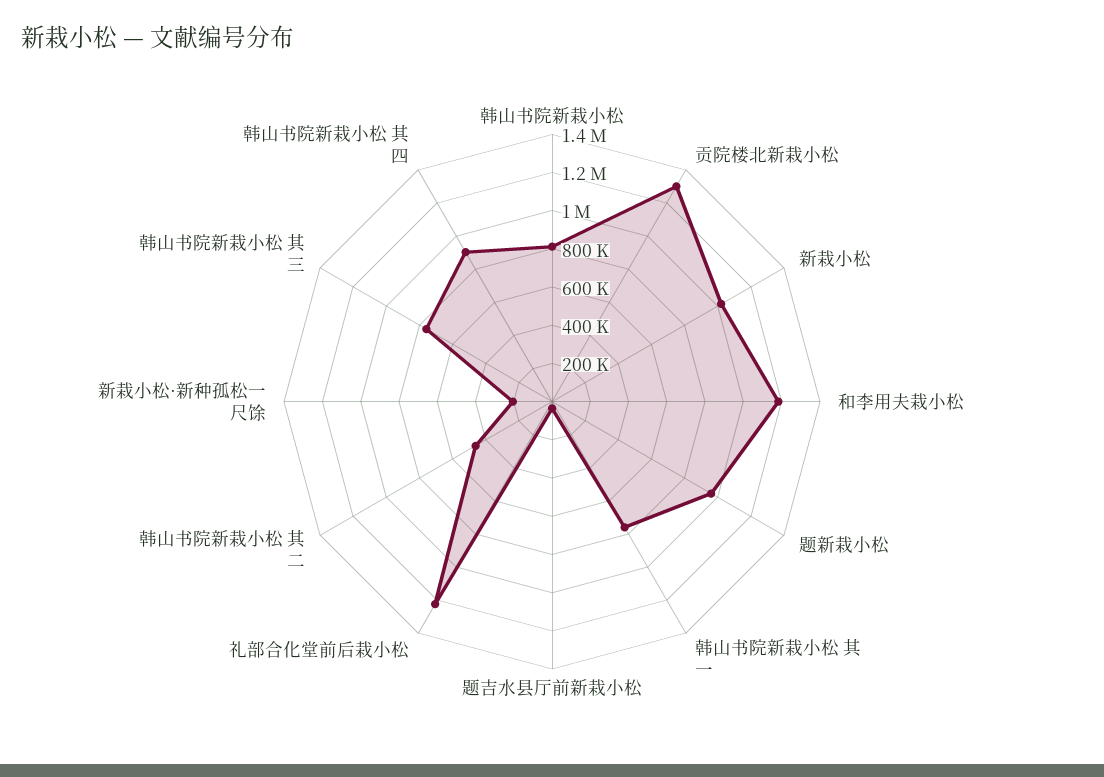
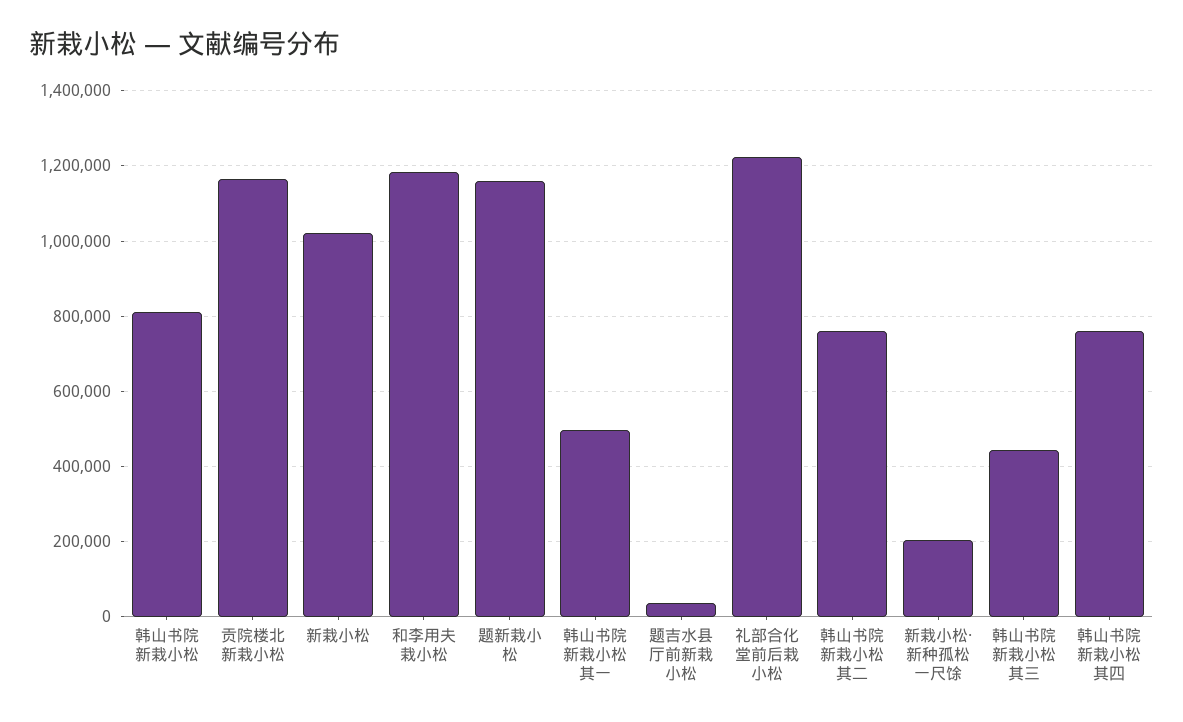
  {
    "韩山书院新栽小松": 820000,
-   "贡院楼北新栽小松": 1300000,
+   "贡院楼北新栽小松": 1160000,
    "新栽小松": 1020000,
    "和李用夫栽小松": 1180000,
-   "题新栽小松": 950000,
+   "题新栽小松": 1160000,
-   "韩山书院新栽小松 其一": 750000,
+   "韩山书院新栽小松 其一": 500000,
    "题吉水县厅前新栽小松": 40000,
    "礼部合化堂前后栽小松": 1220000,
-   "韩山书院新栽小松 其二": 450000,
+   "韩山书院新栽小松 其二": 760000,
    "新栽小松·新种孤松一尺馀": 200000,
-   "韩山书院新栽小松 其三": 750000,
+   "韩山书院新栽小松 其三": 440000,
-   "韩山书院新栽小松 其四": 900000
+   "韩山书院新栽小松 其四": 760000
  }

